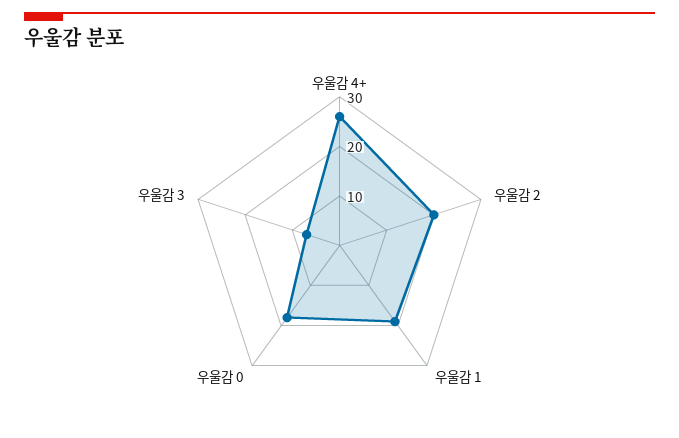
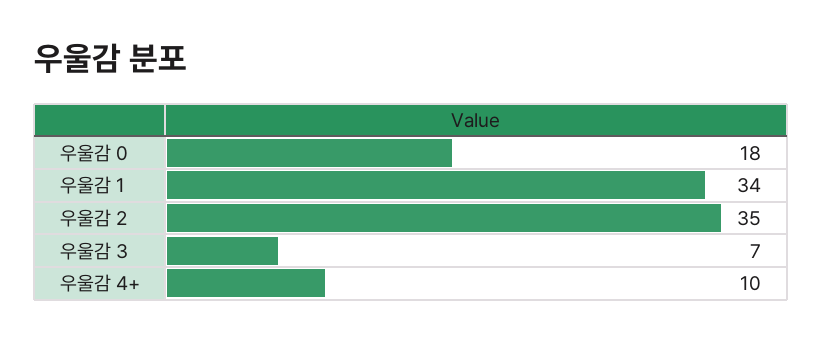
  {
-   "우울감 4+": 25,
+   "우울감 4+": 10,
-   "우울감 2": 20,
+   "우울감 2": 35,
-   "우울감 1": 20,
+   "우울감 1": 34,
    "우울감 0": 18,
    "우울감 3": 7
  }

